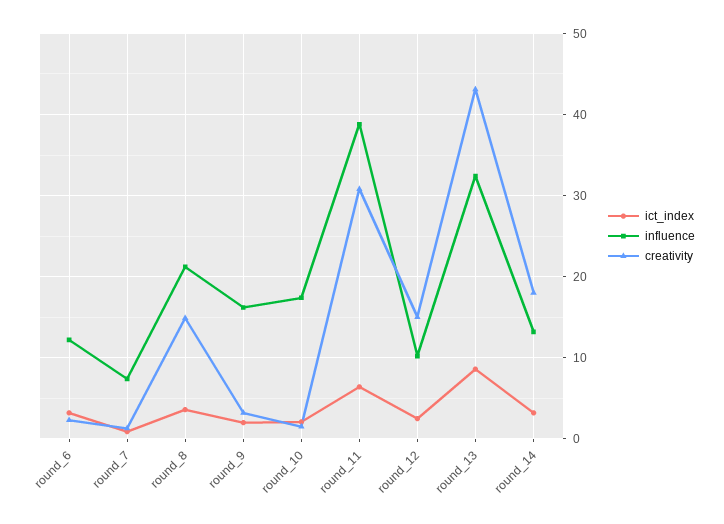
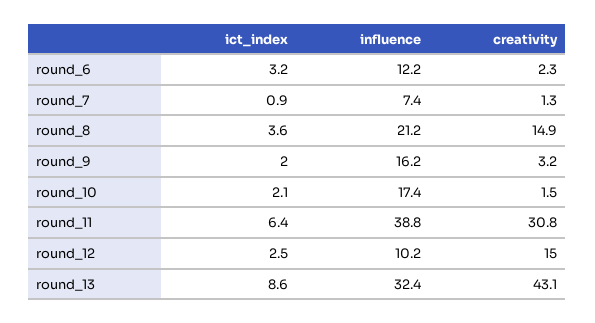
  {
    "ict_index": {
      "round_6": 3.2,
      "round_7": 0.9,
      "round_8": 3.6,
      "round_9": 2,
      "round_10": 2.1,
      "round_11": 6.4,
      "round_12": 2.5,
-     "round_13": 8.6,
+     "round_13": 8.6
-     "round_14": 3
    },
    "influence": {
      "round_6": 12.2,
      "round_7": 7.4,
      "round_8": 21.2,
      "round_9": 16.2,
      "round_10": 17.4,
      "round_11": 38.8,
      "round_12": 10.2,
-     "round_13": 32.4,
+     "round_13": 32.4
-     "round_14": 13
    },
    "creativity": {
      "round_6": 2.3,
      "round_7": 1.3,
      "round_8": 14.9,
      "round_9": 3.2,
      "round_10": 1.5,
      "round_11": 30.8,
      "round_12": 15,
-     "round_13": 43.1,
+     "round_13": 43.1
-     "round_14": 18
    }
  }

